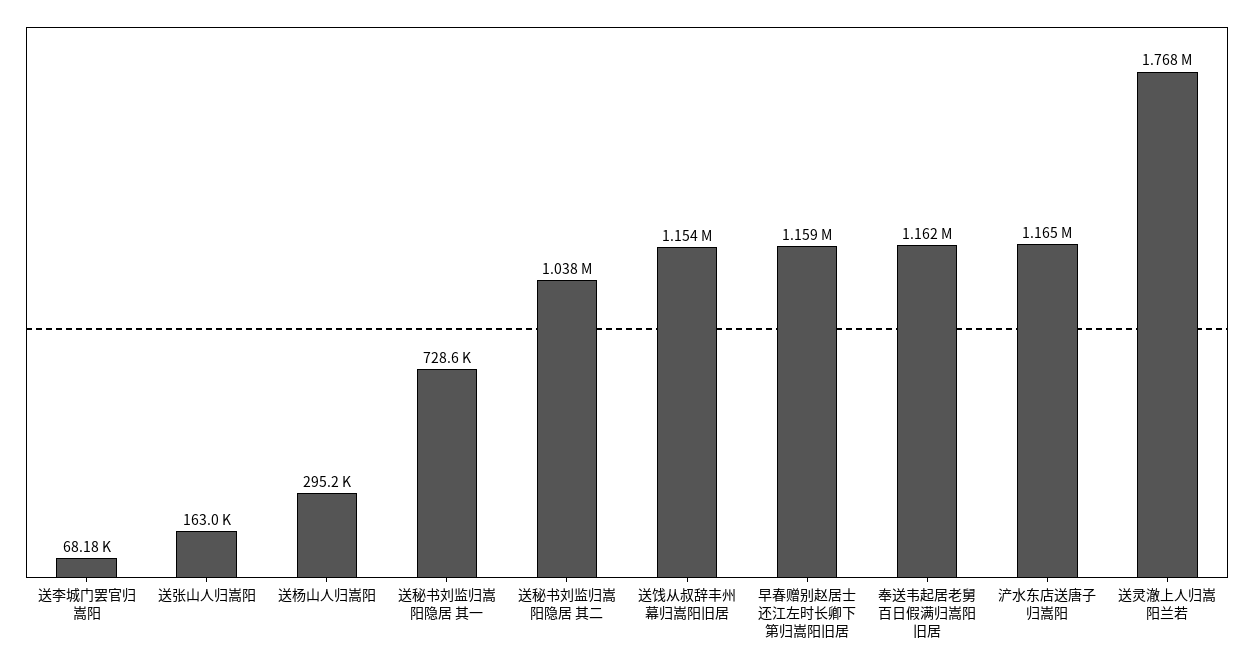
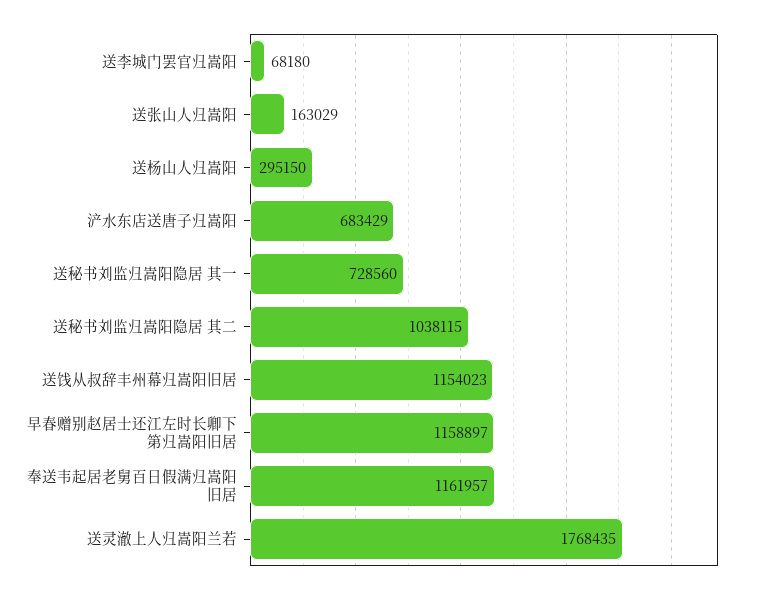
  {
    "送李城门罢官归嵩阳": 68180,
    "送张山人归嵩阳": 163029,
    "送杨山人归嵩阳": 295150,
    "送秘书刘监归嵩阳隐居 其一": 728560,
    "送秘书刘监归嵩阳隐居 其二": 1038115,
    "送饯从叔辞丰州幕归嵩阳旧居": 1154023,
    "早春赠别赵居士还江左时长卿下第归嵩阳旧居": 1158897,
    "奉送韦起居老舅百日假满归嵩阳旧居": 1161957,
-   "浐水东店送唐子归嵩阳": 1165000,
+   "浐水东店送唐子归嵩阳": 683429,
    "送灵澈上人归嵩阳兰若": 1768435
  }

